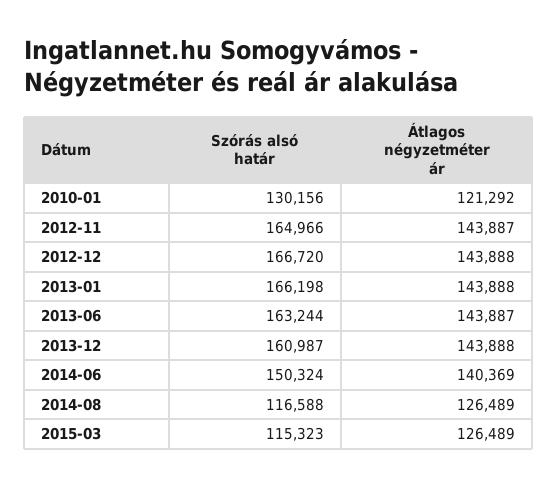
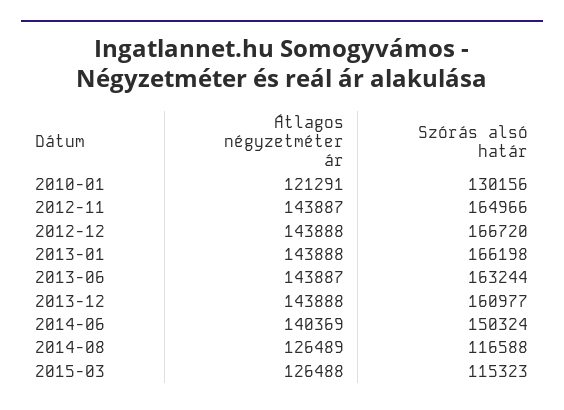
  {
    "Szórás alsó határ": {
      "2010-01": 130156,
      "2012-11": 164966,
      "2012-12": 166720,
      "2013-01": 166198,
      "2013-06": 163244,
-     "2013-12": 160987,
+     "2013-12": 160977,
      "2014-06": 150324,
      "2014-08": 116588,
      "2015-03": 115323
    },
    "Átlagos négyzetméter ár": {
-     "2010-01": 121292,
+     "2010-01": 121291,
      "2012-11": 143887,
      "2012-12": 143888,
      "2013-01": 143888,
      "2013-06": 143887,
      "2013-12": 143888,
      "2014-06": 140369,
      "2014-08": 126489,
-     "2015-03": 126489
+     "2015-03": 126488
    }
  }

